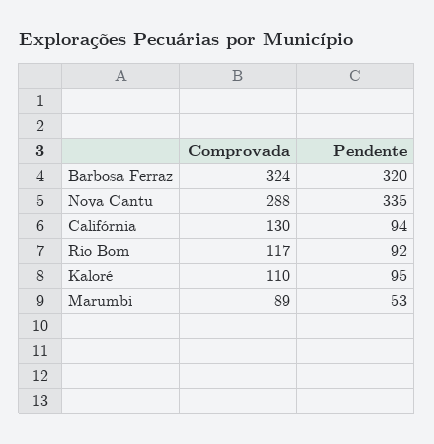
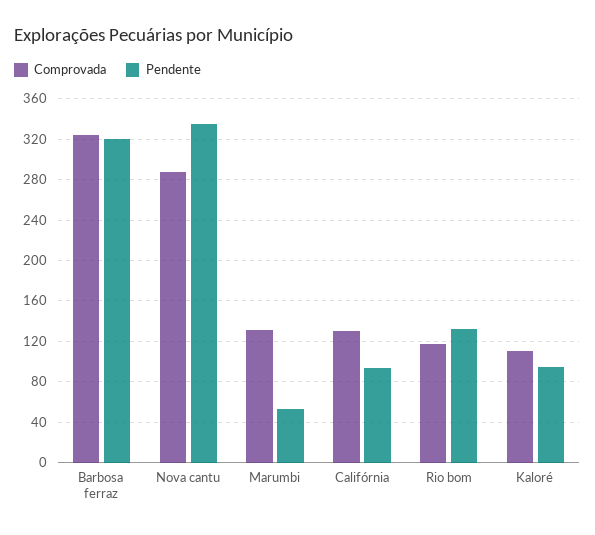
  {
    "Comprovada": {
      "Barbosa Ferraz": 324,
      "Nova Cantu": 288,
      "Califórnia": 130,
      "Rio Bom": 117,
      "Kaloré": 110,
-     "Marumbi": 89
+     "Marumbi": 130
    },
    "Pendente": {
      "Barbosa Ferraz": 320,
      "Nova Cantu": 335,
      "Califórnia": 94,
-     "Rio Bom": 92,
+     "Rio Bom": 130,
      "Kaloré": 95,
      "Marumbi": 53
    }
  }

